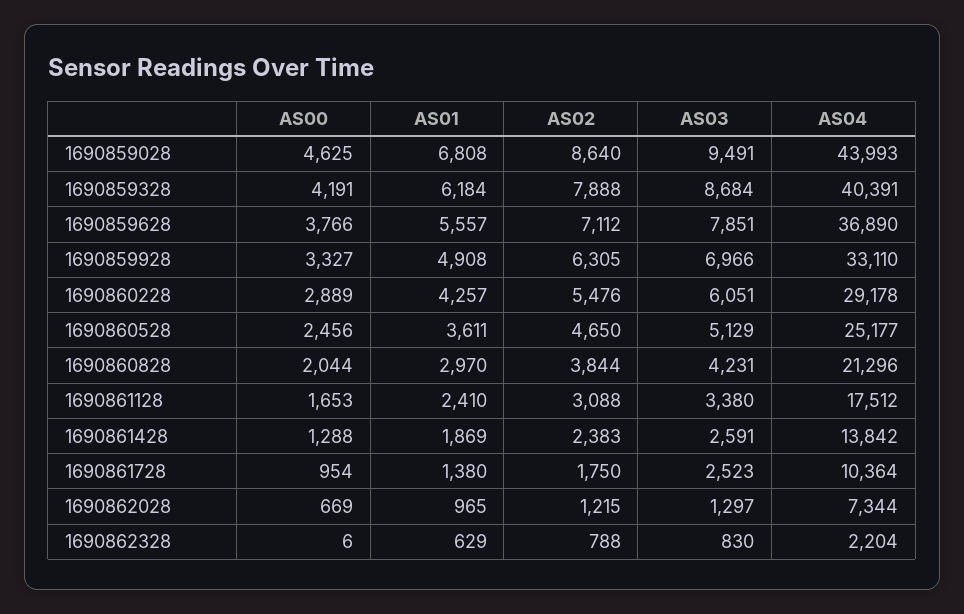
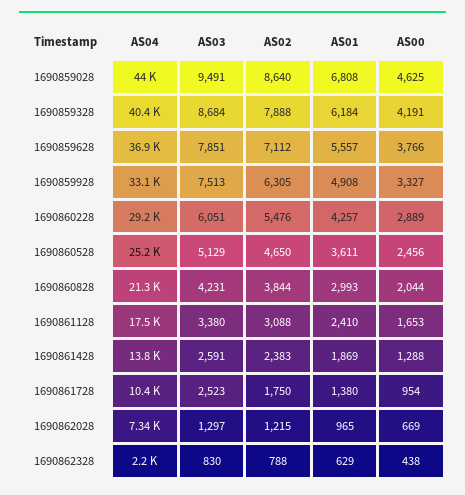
  {
    "AS00": {
      "1690859028": 4625,
      "1690859328": 4191,
      "1690859628": 3766,
      "1690859928": 3327,
      "1690860228": 2889,
      "1690860528": 2456,
      "1690860828": 2044,
      "1690861128": 1653,
      "1690861428": 1288,
      "1690861728": 954,
      "1690862028": 669,
-     "1690862328": 6
+     "1690862328": 438
    },
    "AS01": {
      "1690859028": 6808,
      "1690859328": 6184,
      "1690859628": 5557,
      "1690859928": 4908,
      "1690860228": 4257,
      "1690860528": 3611,
-     "1690860828": 2970,
+     "1690860828": 2993,
      "1690861128": 2410,
      "1690861428": 1869,
      "1690861728": 1380,
      "1690862028": 965,
      "1690862328": 629
    },
    "AS02": {
      "1690859028": 8640,
      "1690859328": 7888,
      "1690859628": 7112,
      "1690859928": 6305,
      "1690860228": 5476,
      "1690860528": 4650,
      "1690860828": 3844,
      "1690861128": 3088,
      "1690861428": 2383,
      "1690861728": 1750,
      "1690862028": 1215,
      "1690862328": 788
    },
    "AS03": {
      "1690859028": 9491,
      "1690859328": 8684,
      "1690859628": 7851,
-     "1690859928": 6966,
+     "1690859928": 7513,
      "1690860228": 6051,
      "1690860528": 5129,
      "1690860828": 4231,
      "1690861128": 3380,
      "1690861428": 2591,
      "1690861728": 2523,
      "1690862028": 1297,
      "1690862328": 830
    },
    "AS04": {
      "1690859028": 43993,
      "1690859328": 40391,
      "1690859628": 36890,
      "1690859928": 33110,
      "1690860228": 29178,
      "1690860528": 25177,
      "1690860828": 21296,
      "1690861128": 17512,
      "1690861428": 13842,
      "1690861728": 10364,
      "1690862028": 7344,
      "1690862328": 2204
    }
  }

